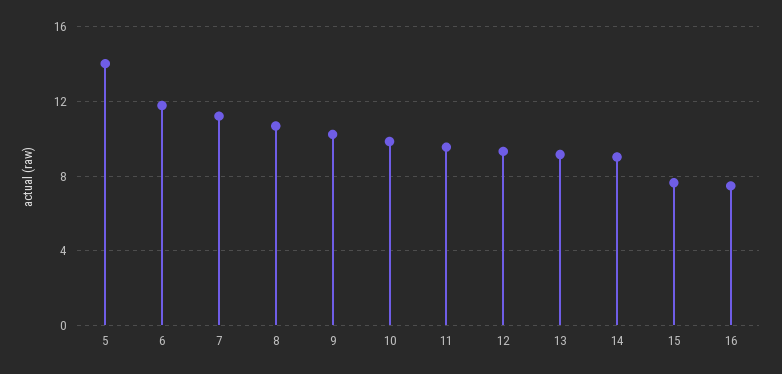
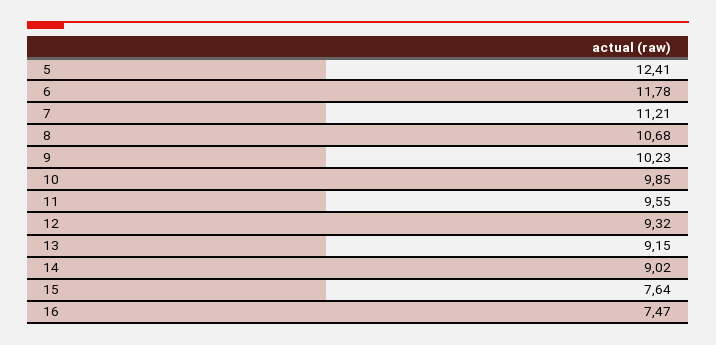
  {
-   "5": 14,
+   "5": 12.41,
    "6": 11.78,
    "7": 11.21,
    "8": 10.68,
    "9": 10.23,
    "10": 9.85,
    "11": 9.55,
    "12": 9.32,
    "13": 9.15,
    "14": 9.02,
    "15": 7.64,
    "16": 7.47
  }

